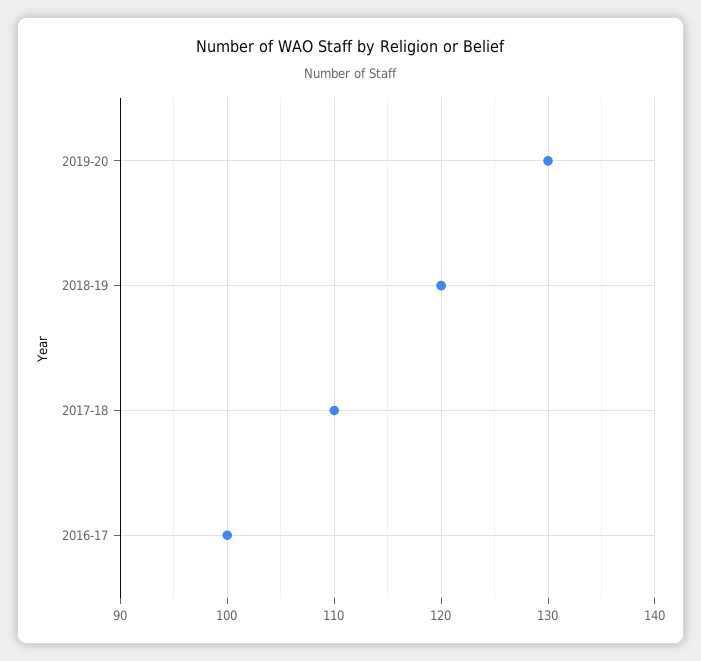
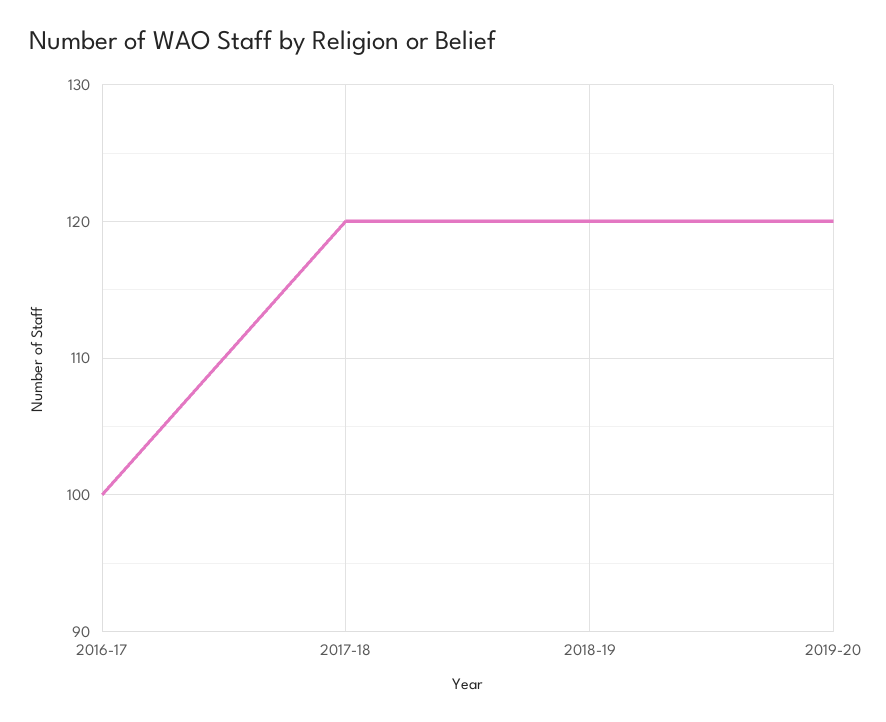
  {
-   "2019-20": 130,
+   "2019-20": 120,
    "2018-19": 120,
-   "2017-18": 110,
+   "2017-18": 120,
    "2016-17": 100
  }

